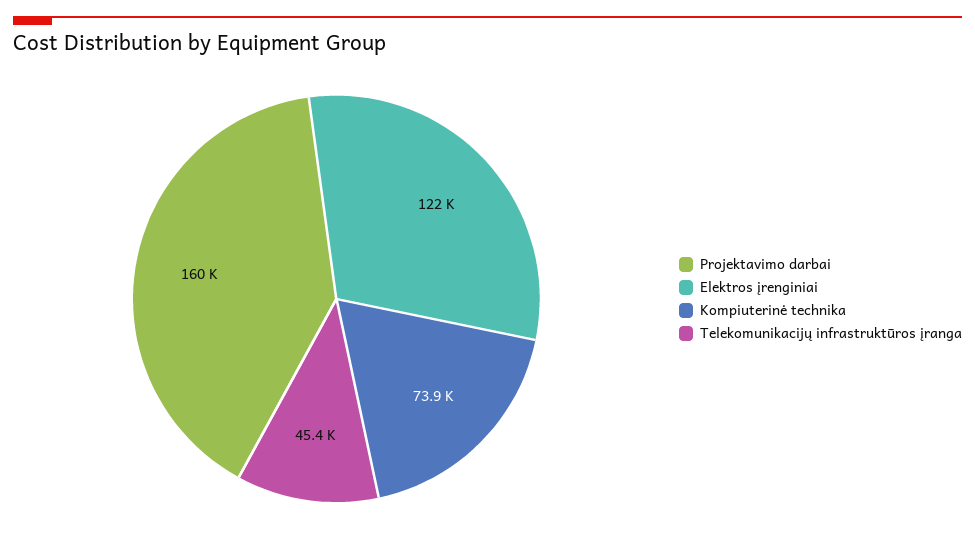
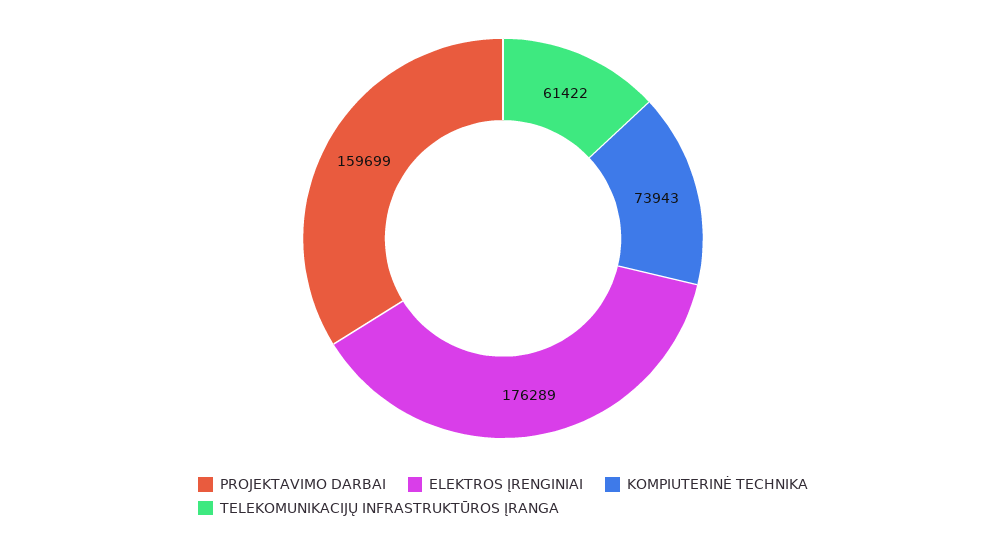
  {
    "Projektavimo darbai": 159699,
-   "Elektros įrenginiai": 122000,
+   "Elektros įrenginiai": 176289,
    "Kompiuterinė technika": 73943,
-   "Telekomunikacijų infrastruktūros įranga": 45400
+   "Telekomunikacijų infrastruktūros įranga": 61422
  }

